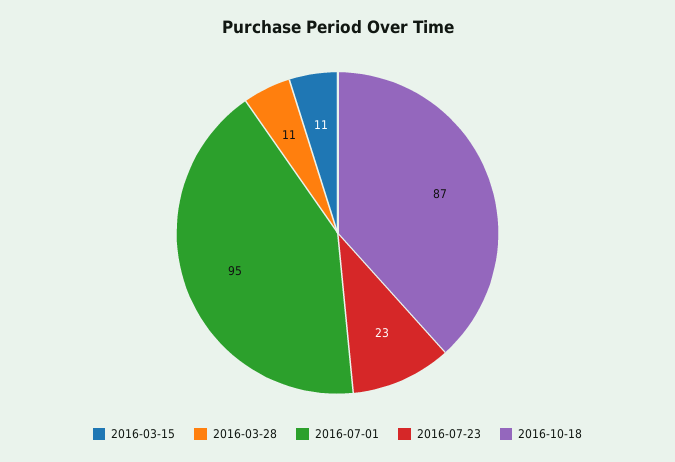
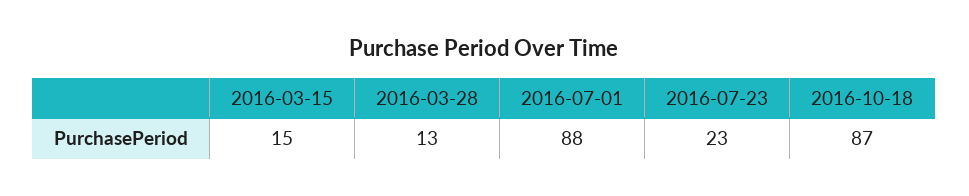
  {
-   "2016-03-15": 11,
+   "2016-03-15": 15,
-   "2016-03-28": 11,
+   "2016-03-28": 13,
-   "2016-07-01": 95,
+   "2016-07-01": 88,
    "2016-07-23": 23,
    "2016-10-18": 87
  }

